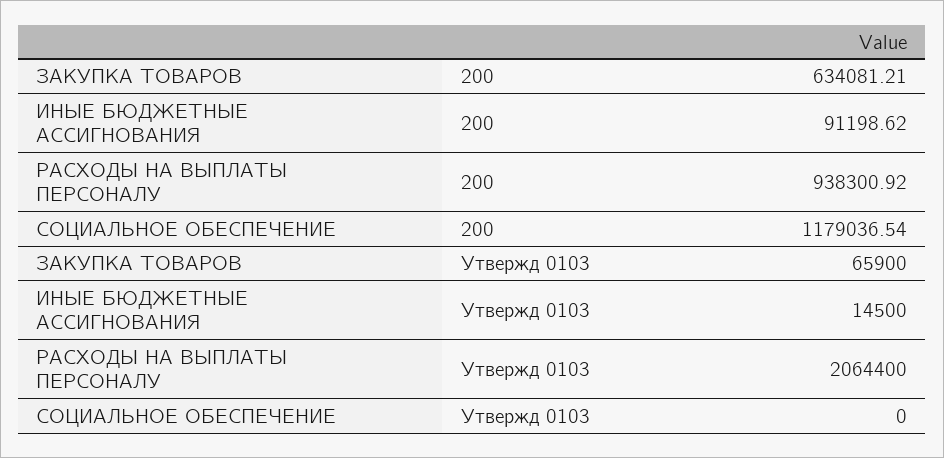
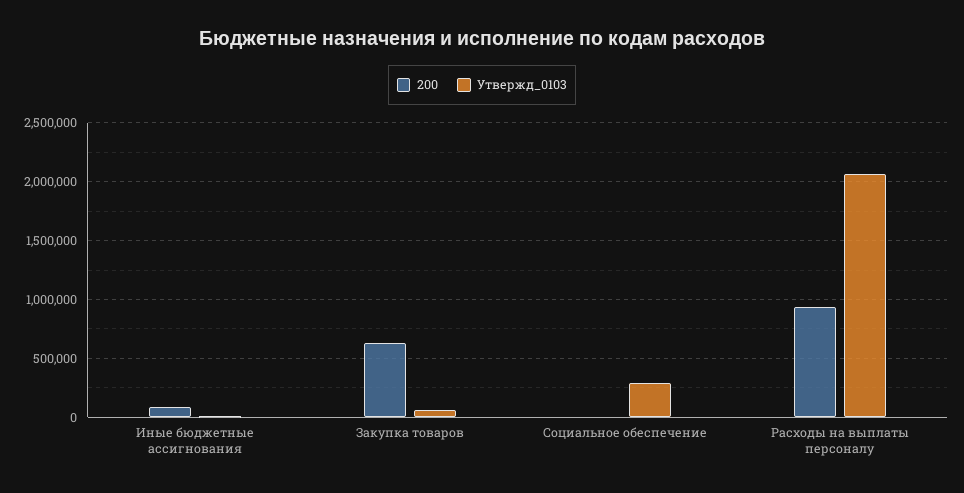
  {
    "200": {
      "ЗАКУПКА ТОВАРОВ": 634081.21,
      "ИНЫЕ БЮДЖЕТНЫЕ АССИГНОВАНИЯ": 91198.62,
      "РАСХОДЫ НА ВЫПЛАТЫ ПЕРСОНАЛУ": 938300.92,
-     "СОЦИАЛЬНОЕ ОБЕСПЕЧЕНИЕ": 1179036.54
+     "СОЦИАЛЬНОЕ ОБЕСПЕЧЕНИЕ": 0
    },
    "Утвержд 0103": {
      "ЗАКУПКА ТОВАРОВ": 65900,
      "ИНЫЕ БЮДЖЕТНЫЕ АССИГНОВАНИЯ": 14500,
      "РАСХОДЫ НА ВЫПЛАТЫ ПЕРСОНАЛУ": 2064400,
-     "СОЦИАЛЬНОЕ ОБЕСПЕЧЕНИЕ": 0
+     "СОЦИАЛЬНОЕ ОБЕСПЕЧЕНИЕ": 300000
    }
  }

